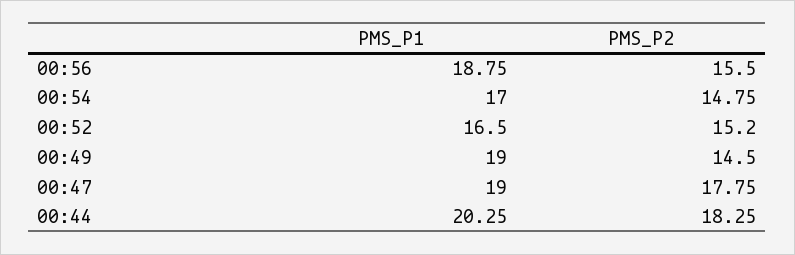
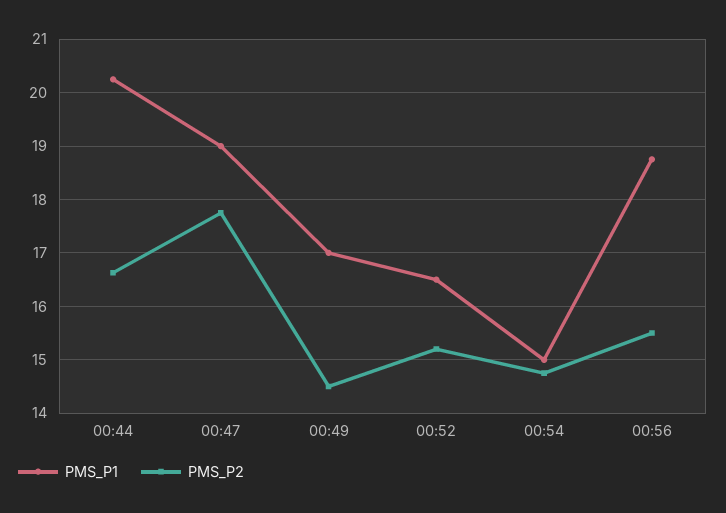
  {
    "PMS_P1": {
      "00:56": 18.75,
-     "00:54": 17,
+     "00:54": 15,
      "00:52": 16.5,
-     "00:49": 19,
+     "00:49": 17,
      "00:47": 19,
      "00:44": 20.25
    },
    "PMS_P2": {
      "00:56": 15.5,
      "00:54": 14.75,
      "00:52": 15.2,
      "00:49": 14.5,
      "00:47": 17.75,
-     "00:44": 18.25
+     "00:44": 16.6
    }
  }

